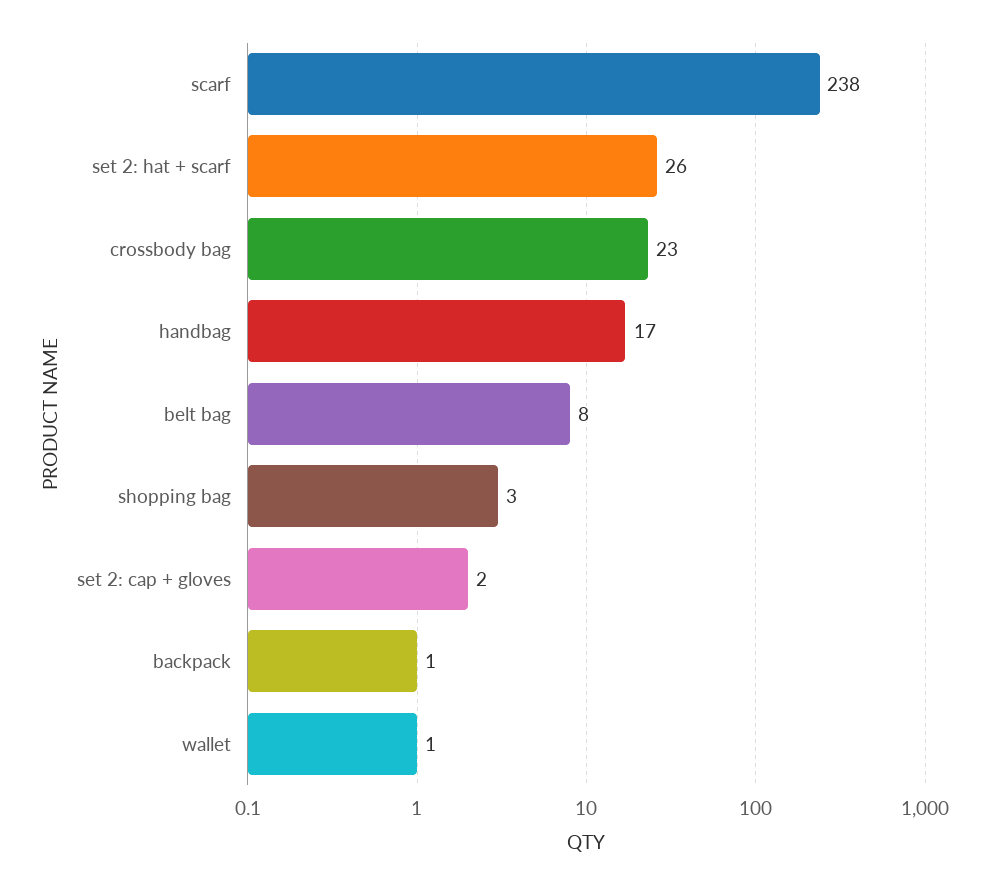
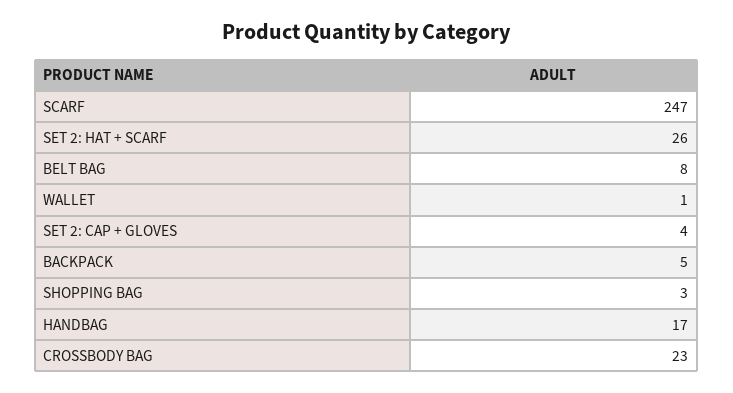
  {
-   "scarf": 238,
+   "scarf": 247,
    "set 2: hat + scarf": 26,
    "crossbody bag": 23,
    "handbag": 17,
    "belt bag": 8,
    "shopping bag": 3,
-   "set 2: cap + gloves": 2,
+   "set 2: cap + gloves": 4,
-   "backpack": 1,
+   "backpack": 5,
    "wallet": 1
  }

